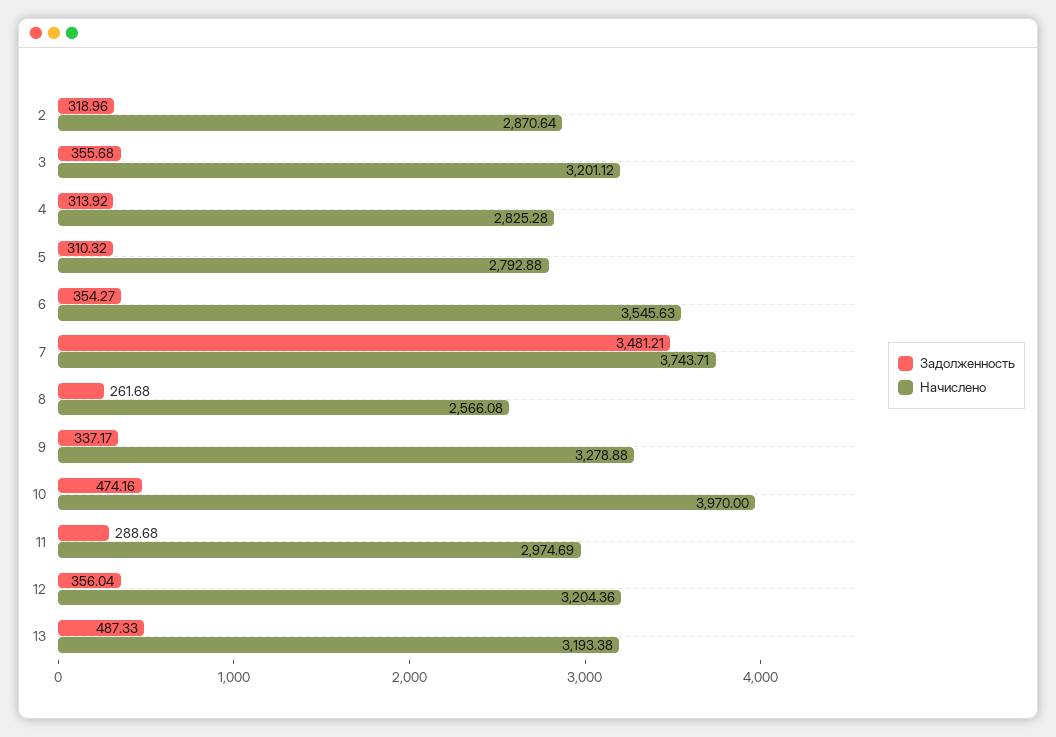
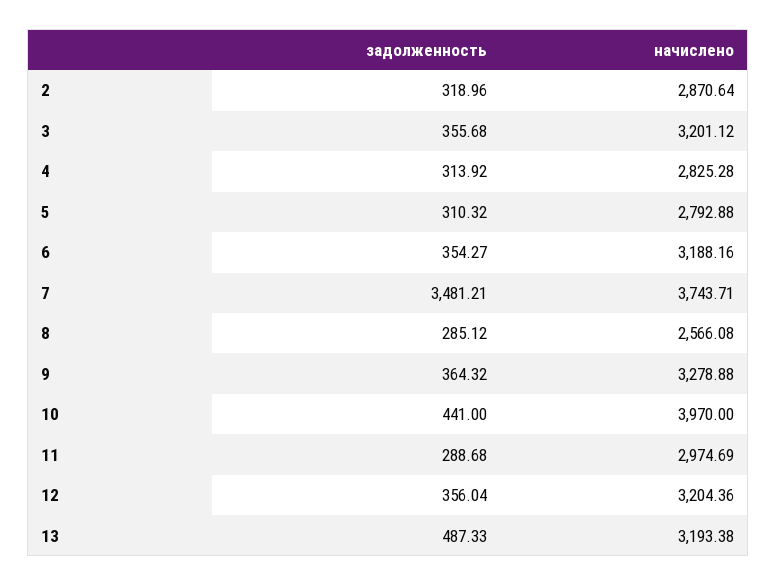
  {
    "Задолженность": {
      "2": 318.96,
      "3": 355.68,
      "4": 313.92,
      "5": 310.32,
      "6": 354.27,
      "7": 3481.21,
-     "8": 261.68,
+     "8": 285.12,
-     "9": 337.17,
+     "9": 364.32,
-     "10": 474.16,
+     "10": 441,
      "11": 288.68,
      "12": 356.04,
      "13": 487.33
    },
    "Начислено": {
      "2": 2870.64,
      "3": 3201.12,
      "4": 2825.28,
      "5": 2792.88,
-     "6": 3545.63,
+     "6": 3188.16,
      "7": 3743.71,
      "8": 2566.08,
      "9": 3278.88,
      "10": 3970,
      "11": 2974.69,
      "12": 3204.36,
      "13": 3193.38
    }
  }

